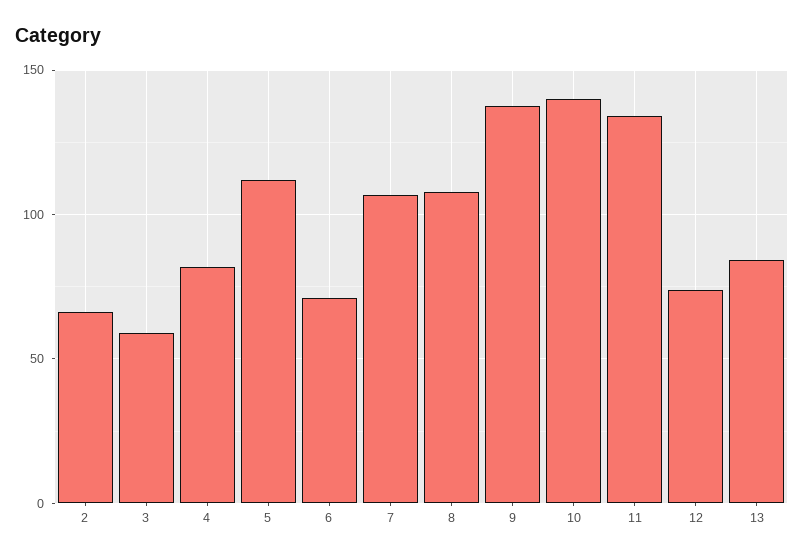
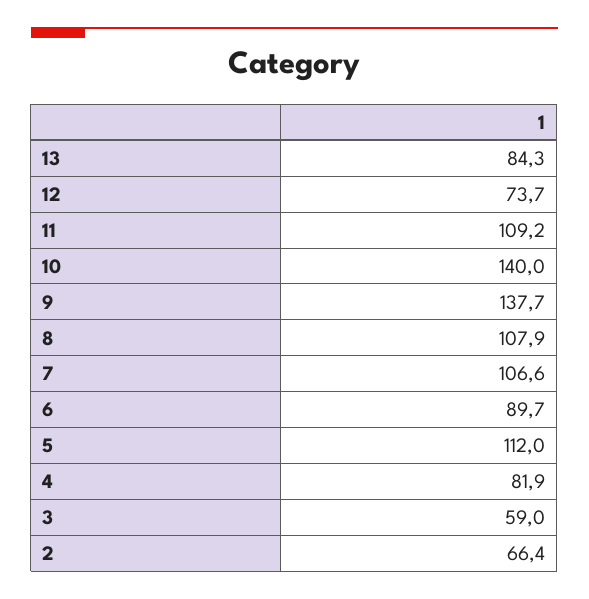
  {
    "2": 66.4,
    "3": 59,
    "4": 81.9,
    "5": 112,
-   "6": 70,
+   "6": 89.7,
    "7": 106.6,
    "8": 107.9,
    "9": 137.7,
    "10": 140,
-   "11": 135,
+   "11": 109.2,
    "12": 73.7,
    "13": 84.3
  }

